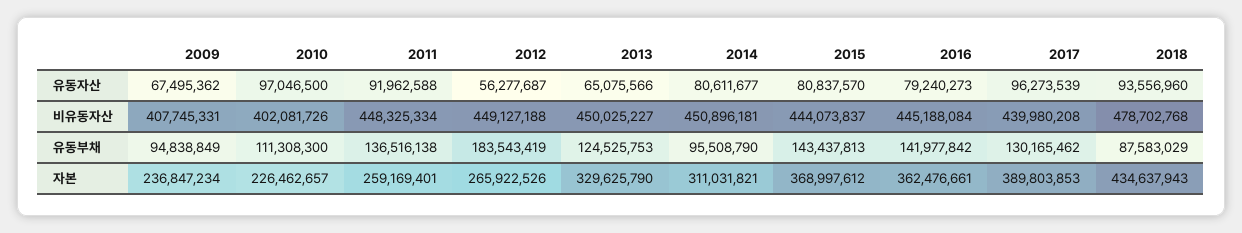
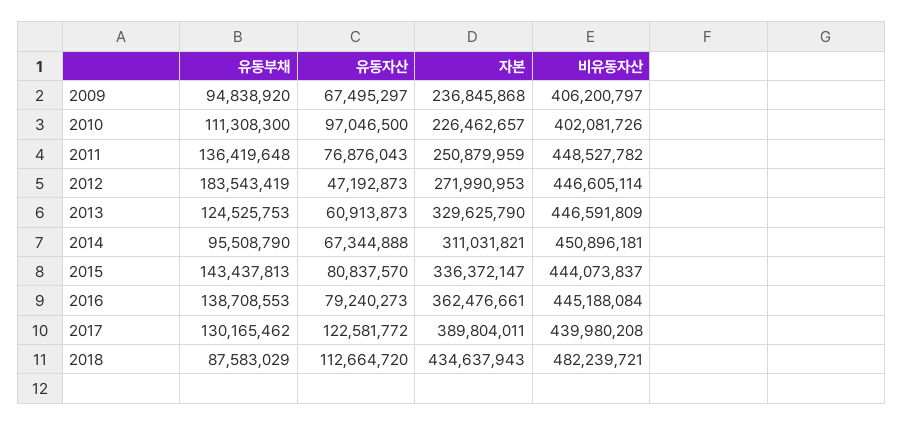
  {
    "2009": {
-     "유동자산": 67495362,
+     "유동자산": 67495297,
-     "비유동자산": 407745331,
+     "비유동자산": 406200797,
-     "유동부채": 94838849,
+     "유동부채": 94838920,
-     "자본": 236847234
+     "자본": 236845868
    },
    "2010": {
      "유동자산": 97046500,
      "비유동자산": 402081726,
      "유동부채": 111308300,
      "자본": 226462657
    },
    "2011": {
-     "유동자산": 91962588,
+     "유동자산": 76876043,
-     "비유동자산": 448325334,
+     "비유동자산": 448527782,
-     "유동부채": 136516138,
+     "유동부채": 136419648,
-     "자본": 259169401
+     "자본": 250879959
    },
    "2012": {
-     "유동자산": 56277687,
+     "유동자산": 47192873,
-     "비유동자산": 449127188,
+     "비유동자산": 446605114,
      "유동부채": 183543419,
-     "자본": 265922526
+     "자본": 271990953
    },
    "2013": {
-     "유동자산": 65075566,
+     "유동자산": 60913873,
-     "비유동자산": 450025227,
+     "비유동자산": 446591809,
      "유동부채": 124525753,
      "자본": 329625790
    },
    "2014": {
-     "유동자산": 80611677,
+     "유동자산": 67344888,
      "비유동자산": 450896181,
      "유동부채": 95508790,
      "자본": 311031821
    },
    "2015": {
      "유동자산": 80837570,
      "비유동자산": 444073837,
      "유동부채": 143437813,
-     "자본": 368997612
+     "자본": 336372147
    },
    "2016": {
      "유동자산": 79240273,
      "비유동자산": 445188084,
-     "유동부채": 141977842,
+     "유동부채": 138708553,
      "자본": 362476661
    },
    "2017": {
-     "유동자산": 96273539,
+     "유동자산": 122581772,
      "비유동자산": 439980208,
      "유동부채": 130165462,
-     "자본": 389803853
+     "자본": 389804011
    },
    "2018": {
-     "유동자산": 93556960,
+     "유동자산": 112664720,
-     "비유동자산": 478702768,
+     "비유동자산": 482239721,
      "유동부채": 87583029,
      "자본": 434637943
    }
  }

